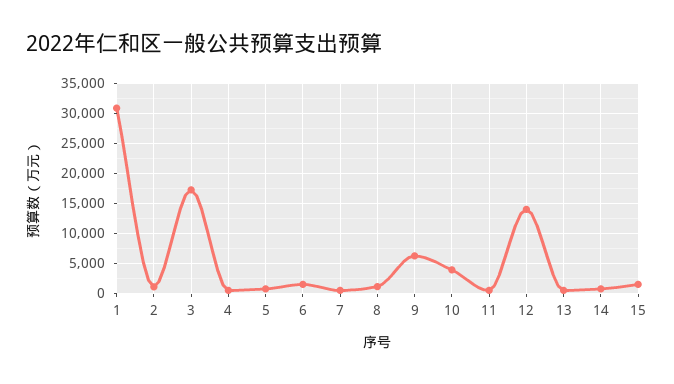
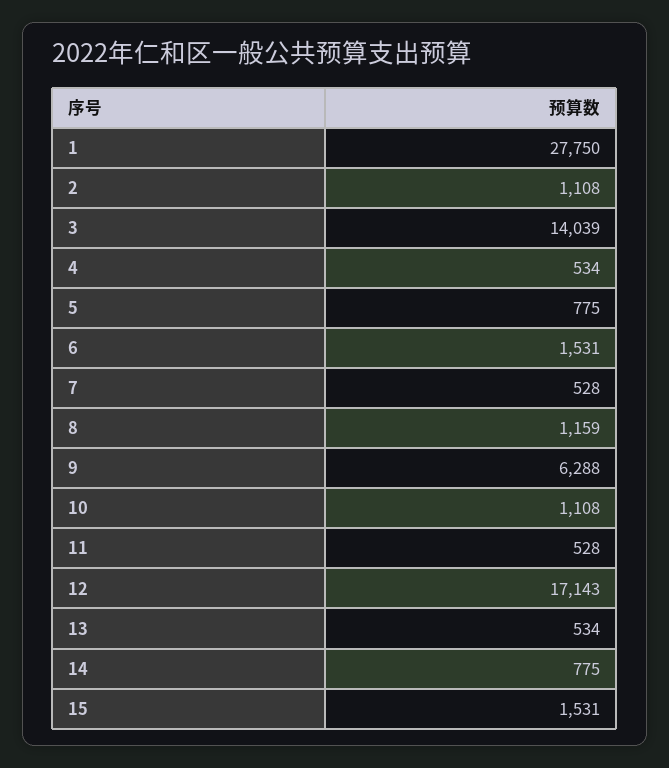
  {
-   "1": 31000,
+   "1": 27750,
    "2": 1108,
-   "3": 17000,
+   "3": 14039,
    "4": 534,
    "5": 775,
    "6": 1531,
    "7": 528,
    "8": 1159,
    "9": 6288,
-   "10": 4000,
+   "10": 1108,
    "11": 528,
-   "12": 14000,
+   "12": 17143,
    "13": 534,
    "14": 775,
    "15": 1531
  }

